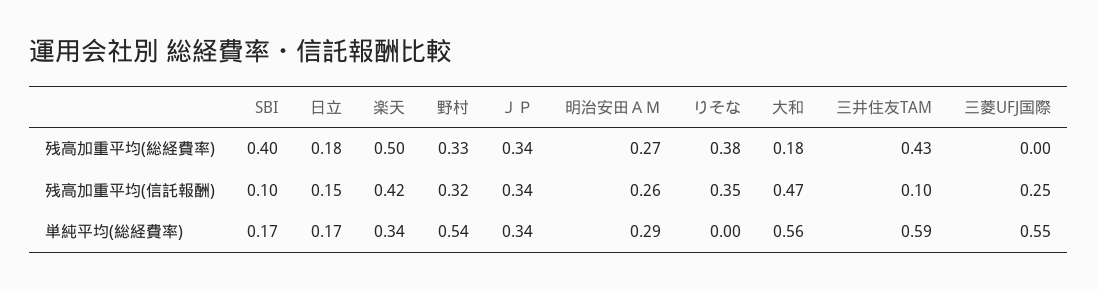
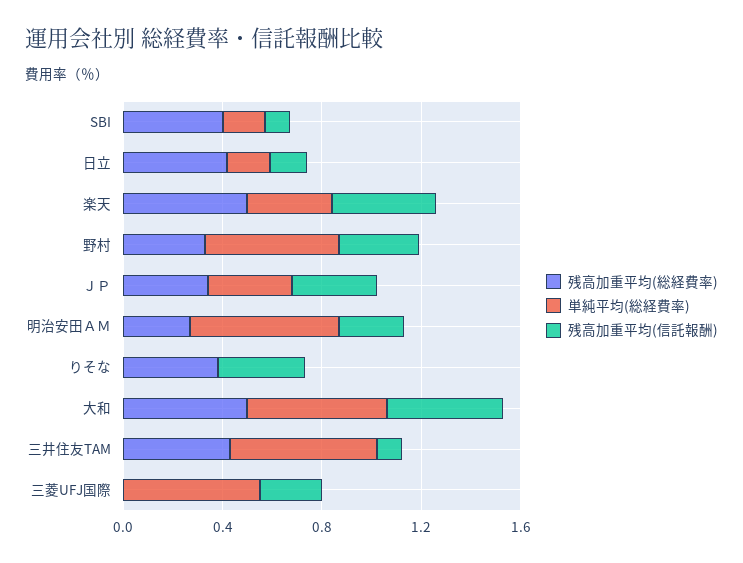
  {
    "残高加重平均(総経費率)": {
      "SBI": 0.4,
-     "日立": 0.18,
+     "日立": 0.4,
      "楽天": 0.5,
      "野村": 0.33,
      "ＪＰ": 0.34,
      "明治安田ＡＭ": 0.27,
      "りそな": 0.38,
-     "大和": 0.18,
+     "大和": 0.5,
      "三井住友TAM": 0.43,
      "三菱UFJ国際": 0
    },
    "残高加重平均(信託報酬)": {
      "SBI": 0.1,
      "日立": 0.15,
      "楽天": 0.42,
      "野村": 0.32,
      "ＪＰ": 0.34,
      "明治安田ＡＭ": 0.26,
      "りそな": 0.35,
      "大和": 0.47,
      "三井住友TAM": 0.1,
      "三菱UFJ国際": 0.25
    },
    "単純平均(総経費率)": {
      "SBI": 0.17,
      "日立": 0.17,
      "楽天": 0.34,
      "野村": 0.54,
      "ＪＰ": 0.34,
-     "明治安田ＡＭ": 0.29,
+     "明治安田ＡＭ": 0.6,
      "りそな": 0,
      "大和": 0.56,
      "三井住友TAM": 0.59,
      "三菱UFJ国際": 0.55
    }
  }

